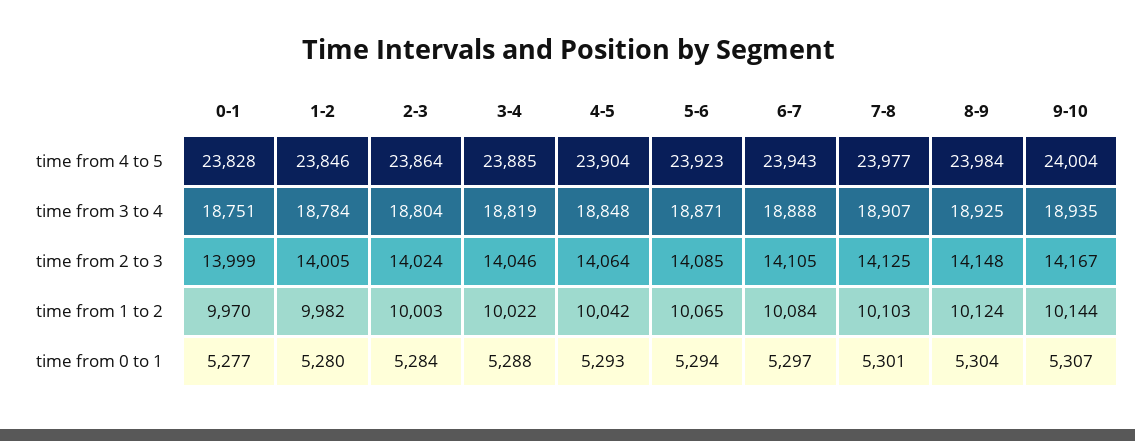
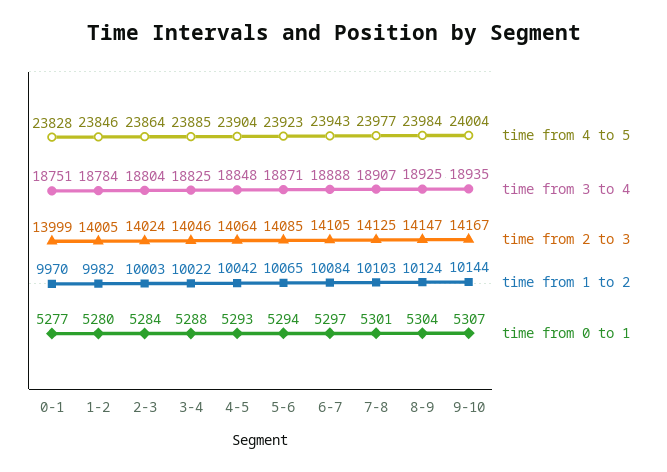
  {
    "time from 4 to 5": {
      "0-1": 23828,
      "1-2": 23846,
      "2-3": 23864,
      "3-4": 23885,
      "4-5": 23904,
      "5-6": 23923,
      "6-7": 23943,
      "7-8": 23977,
      "8-9": 23984,
      "9-10": 24004
    },
    "time from 3 to 4": {
      "0-1": 18751,
      "1-2": 18784,
      "2-3": 18804,
-     "3-4": 18819,
+     "3-4": 18825,
      "4-5": 18848,
      "5-6": 18871,
      "6-7": 18888,
      "7-8": 18907,
      "8-9": 18925,
      "9-10": 18935
    },
    "time from 2 to 3": {
      "0-1": 13999,
      "1-2": 14005,
      "2-3": 14024,
      "3-4": 14046,
      "4-5": 14064,
      "5-6": 14085,
      "6-7": 14105,
      "7-8": 14125,
-     "8-9": 14148,
+     "8-9": 14147,
      "9-10": 14167
    },
    "time from 1 to 2": {
      "0-1": 9970,
      "1-2": 9982,
      "2-3": 10003,
      "3-4": 10022,
      "4-5": 10042,
      "5-6": 10065,
      "6-7": 10084,
      "7-8": 10103,
      "8-9": 10124,
      "9-10": 10144
    },
    "time from 0 to 1": {
      "0-1": 5277,
      "1-2": 5280,
      "2-3": 5284,
      "3-4": 5288,
      "4-5": 5293,
      "5-6": 5294,
      "6-7": 5297,
      "7-8": 5301,
      "8-9": 5304,
      "9-10": 5307
    }
  }

